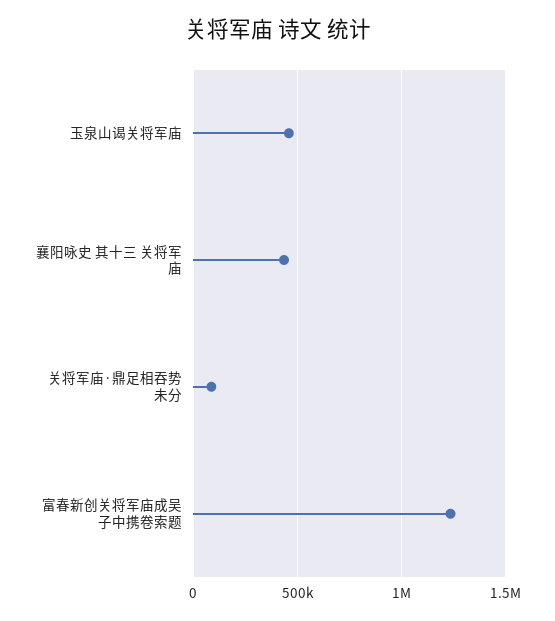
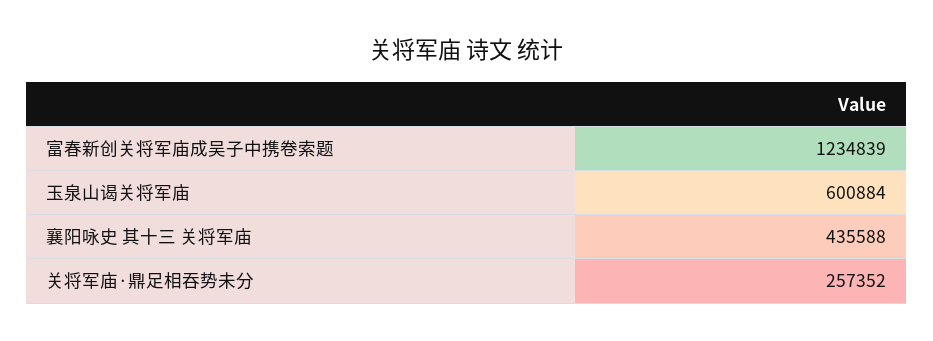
  {
-   "玉泉山谒关将军庙": 450000,
+   "玉泉山谒关将军庙": 600884,
    "襄阳咏史 其十三 关将军庙": 435588,
-   "关将军庙·鼎足相吞势未分": 100000,
+   "关将军庙·鼎足相吞势未分": 257352,
    "富春新创关将军庙成吴子中携卷索题": 1234839
  }

